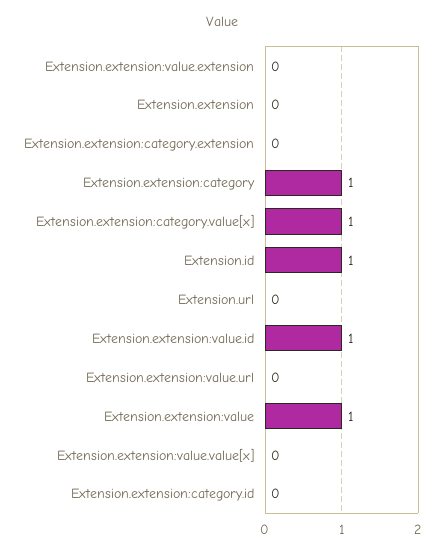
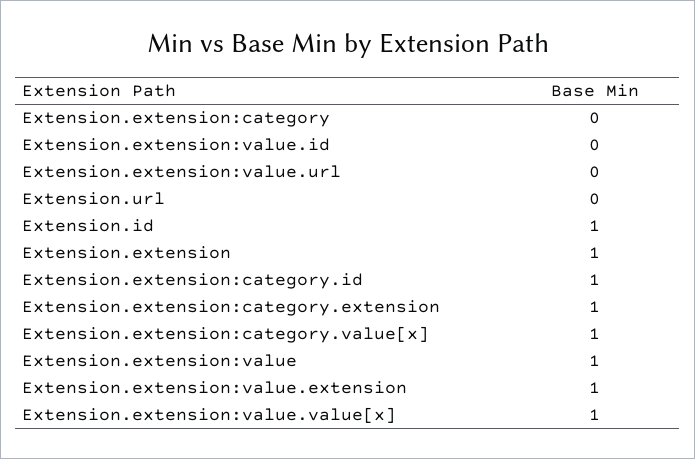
  {
-   "Extension.extension:value.extension": 0,
+   "Extension.extension:value.extension": 1,
-   "Extension.extension": 0,
+   "Extension.extension": 1,
-   "Extension.extension:category.extension": 0,
+   "Extension.extension:category.extension": 1,
-   "Extension.extension:category": 1,
+   "Extension.extension:category": 0,
    "Extension.extension:category.value[x]": 1,
    "Extension.id": 1,
    "Extension.url": 0,
-   "Extension.extension:value.id": 1,
+   "Extension.extension:value.id": 0,
    "Extension.extension:value.url": 0,
    "Extension.extension:value": 1,
-   "Extension.extension:value.value[x]": 0,
+   "Extension.extension:value.value[x]": 1,
-   "Extension.extension:category.id": 0
+   "Extension.extension:category.id": 1
  }

